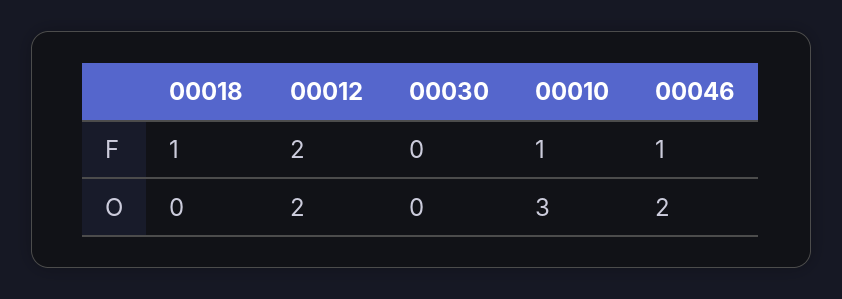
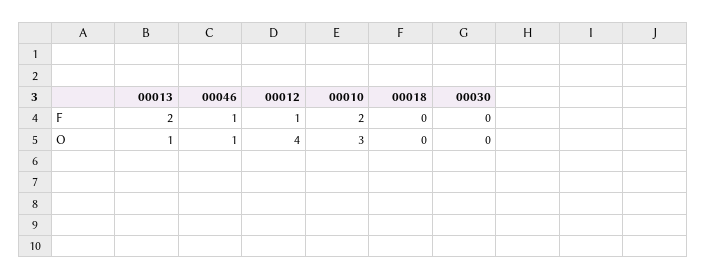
  {
    "00018": {
-     "F": 1,
+     "F": 0,
      "O": 0
    },
    "00012": {
-     "F": 2,
+     "F": 1,
-     "O": 2
+     "O": 4
    },
    "00030": {
      "F": 0,
      "O": 0
    },
    "00010": {
-     "F": 1,
+     "F": 2,
      "O": 3
    },
    "00046": {
      "F": 1,
-     "O": 2
+     "O": 1
-   }
+   },
+   "00013": {
+     "F": 2,
+     "O": 1
+   }
  }

